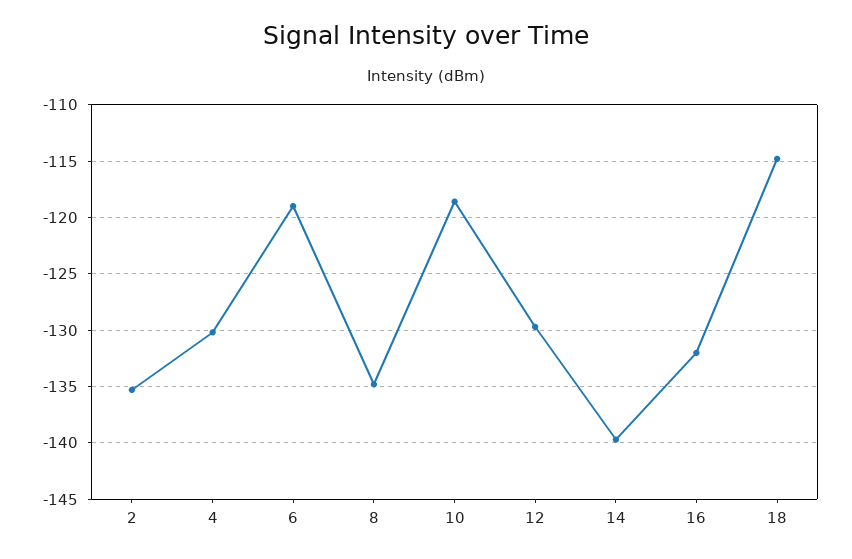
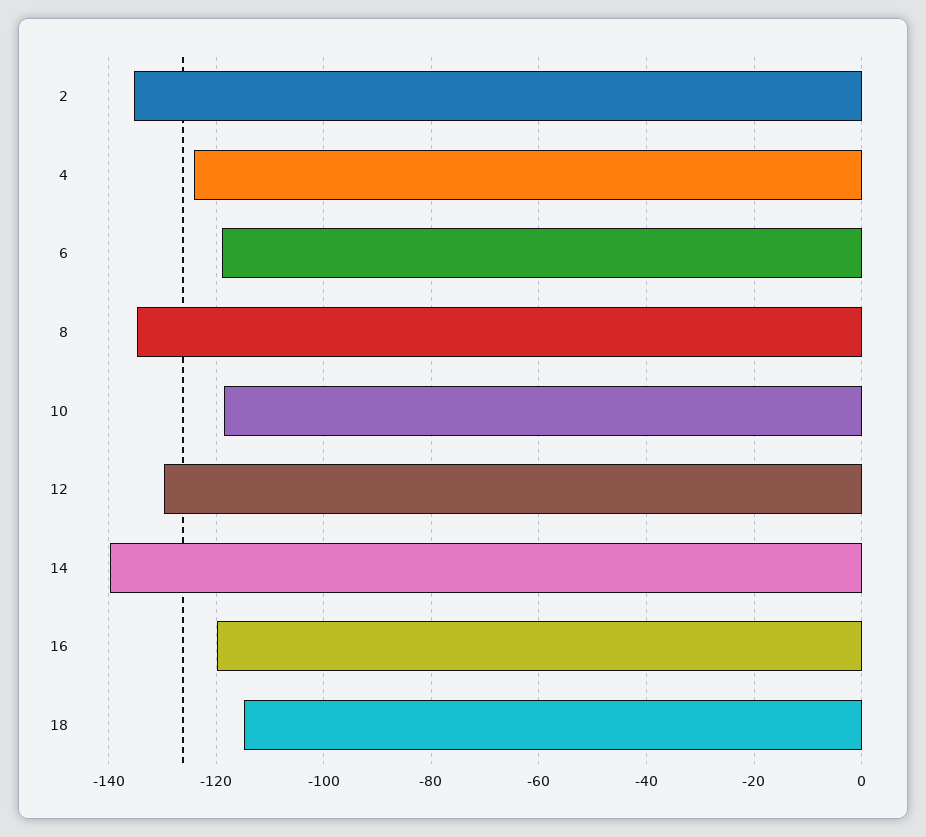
  {
    "2": -135,
-   "4": -130,
+   "4": -124,
    "6": -119,
    "8": -135,
    "10": -119,
    "12": -130,
    "14": -140,
-   "16": -132,
+   "16": -120,
    "18": -115
  }

